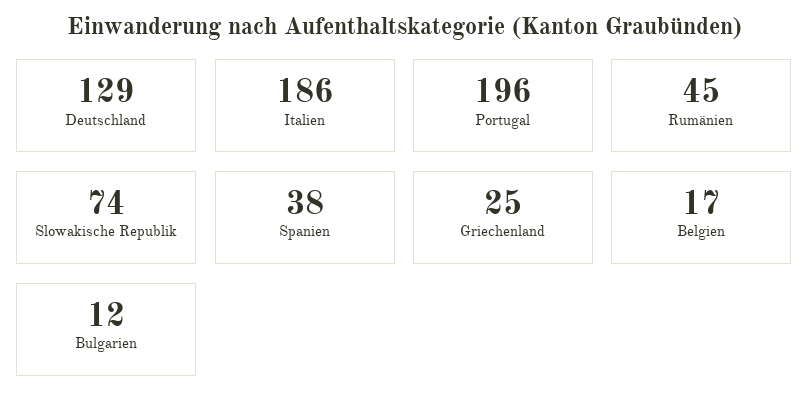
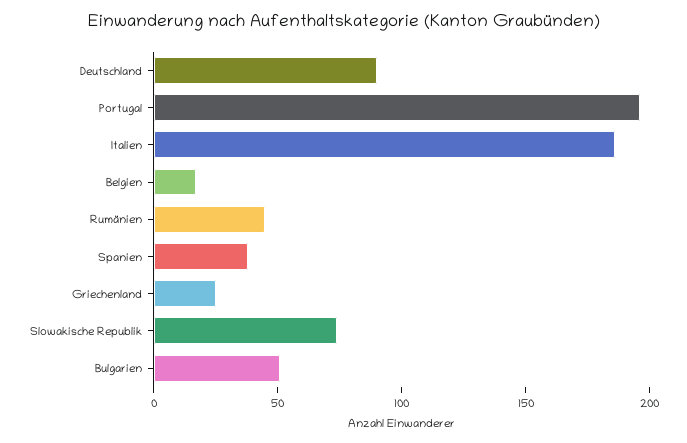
  {
-   "Deutschland": 129,
+   "Deutschland": 90,
    "Italien": 186,
    "Portugal": 196,
    "Rumänien": 45,
    "Slowakische Republik": 74,
    "Spanien": 38,
    "Griechenland": 25,
    "Belgien": 17,
-   "Bulgarien": 12
+   "Bulgarien": 50
  }

